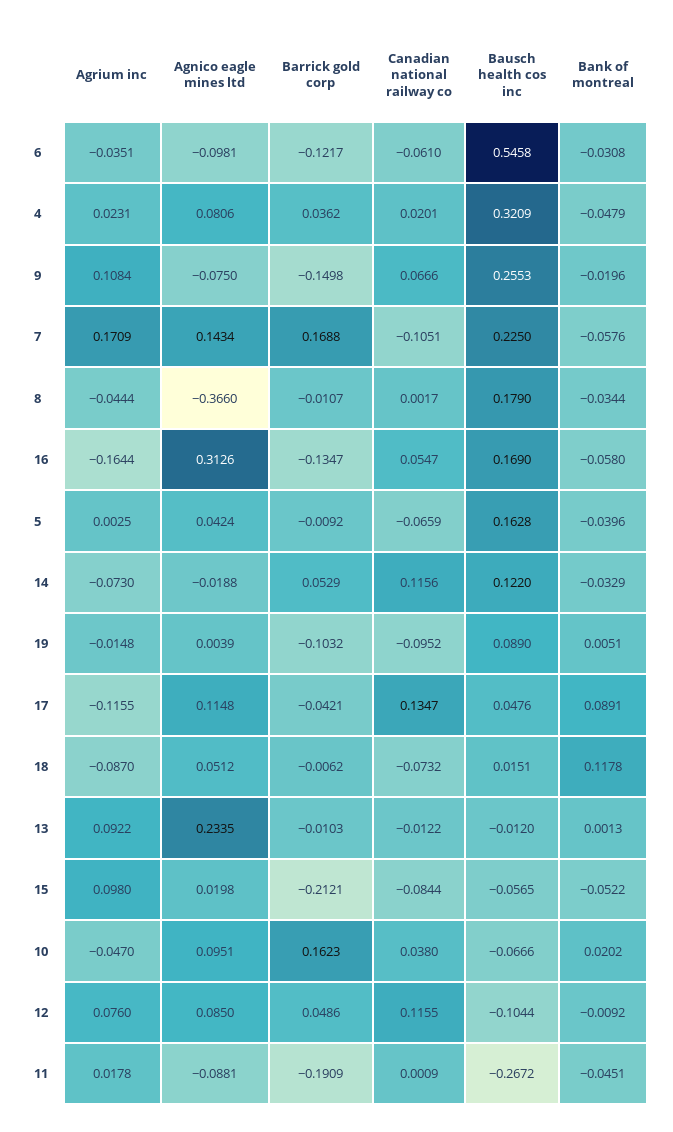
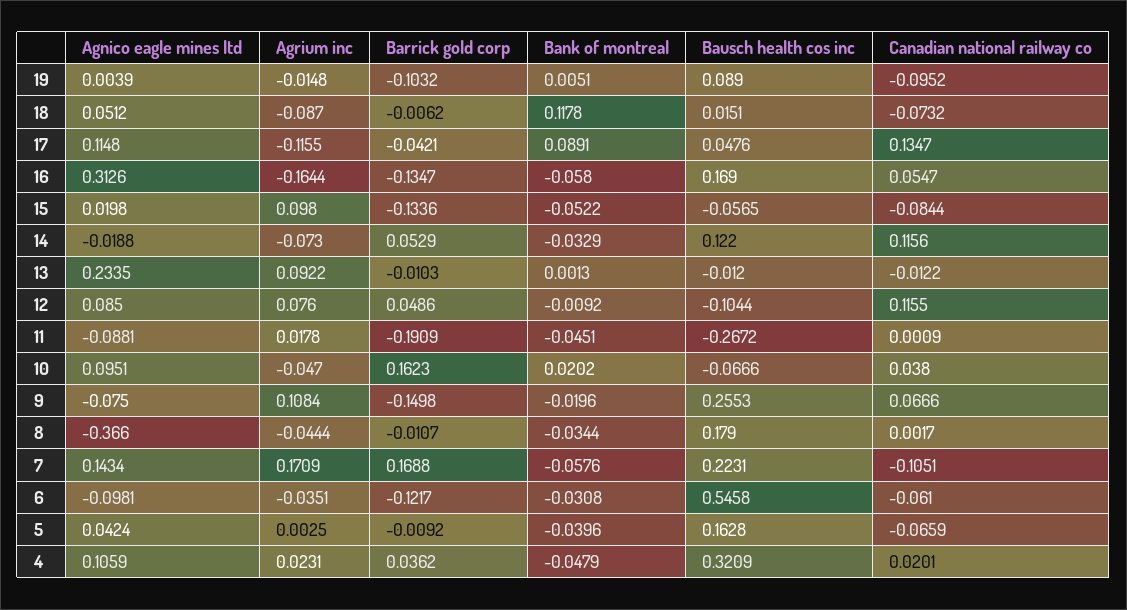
  {
    "Agrium inc": {
      "6": -0.0351,
      "4": 0.0231,
      "9": 0.1084,
      "7": 0.1709,
      "8": -0.0444,
      "16": -0.1644,
      "5": 0.0025,
      "14": -0.073,
      "19": -0.0148,
      "17": -0.1155,
      "18": -0.087,
      "13": 0.0922,
      "15": 0.098,
      "10": -0.047,
      "12": 0.076,
      "11": 0.0178
    },
    "Agnico eagle mines ltd": {
      "6": -0.0981,
-     "4": 0.0806,
+     "4": 0.1059,
      "9": -0.075,
      "7": 0.1434,
      "8": -0.366,
      "16": 0.3126,
      "5": 0.0424,
      "14": -0.0188,
      "19": 0.0039,
      "17": 0.1148,
      "18": 0.0512,
      "13": 0.2335,
      "15": 0.0198,
      "10": 0.0951,
      "12": 0.085,
      "11": -0.0881
    },
    "Barrick gold corp": {
      "6": -0.1217,
      "4": 0.0362,
      "9": -0.1498,
      "7": 0.1688,
      "8": -0.0107,
      "16": -0.1347,
      "5": -0.0092,
      "14": 0.0529,
      "19": -0.1032,
      "17": -0.0421,
      "18": -0.0062,
      "13": -0.0103,
-     "15": -0.2121,
+     "15": -0.1336,
      "10": 0.1623,
      "12": 0.0486,
      "11": -0.1909
    },
    "Canadian national railway co": {
      "6": -0.061,
      "4": 0.0201,
      "9": 0.0666,
      "7": -0.1051,
      "8": 0.0017,
      "16": 0.0547,
      "5": -0.0659,
      "14": 0.1156,
      "19": -0.0952,
      "17": 0.1347,
      "18": -0.0732,
      "13": -0.0122,
      "15": -0.0844,
      "10": 0.038,
      "12": 0.1155,
      "11": 0.0009
    },
    "Bausch health cos inc": {
      "6": 0.5458,
      "4": 0.3209,
      "9": 0.2553,
-     "7": 0.225,
+     "7": 0.2231,
      "8": 0.179,
      "16": 0.169,
      "5": 0.1628,
      "14": 0.122,
      "19": 0.089,
      "17": 0.0476,
      "18": 0.0151,
      "13": -0.012,
      "15": -0.0565,
      "10": -0.0666,
      "12": -0.1044,
      "11": -0.2672
    },
    "Bank of montreal": {
      "6": -0.0308,
      "4": -0.0479,
      "9": -0.0196,
      "7": -0.0576,
      "8": -0.0344,
      "16": -0.058,
      "5": -0.0396,
      "14": -0.0329,
      "19": 0.0051,
      "17": 0.0891,
      "18": 0.1178,
      "13": 0.0013,
      "15": -0.0522,
      "10": 0.0202,
      "12": -0.0092,
      "11": -0.0451
    }
  }

